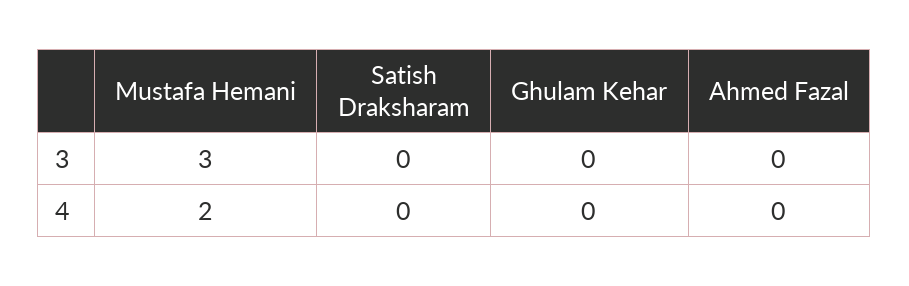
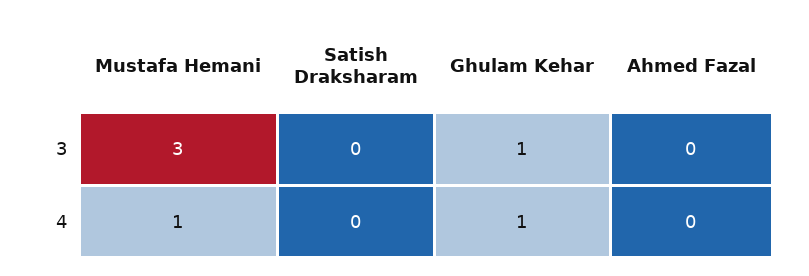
  {
    "Mustafa Hemani": {
      "3": 3,
-     "4": 2
+     "4": 1
    },
    "Satish Draksharam": {
      "3": 0,
      "4": 0
    },
    "Ghulam Kehar": {
-     "3": 0,
+     "3": 1,
-     "4": 0
+     "4": 1
    },
    "Ahmed Fazal": {
      "3": 0,
      "4": 0
    }
  }

